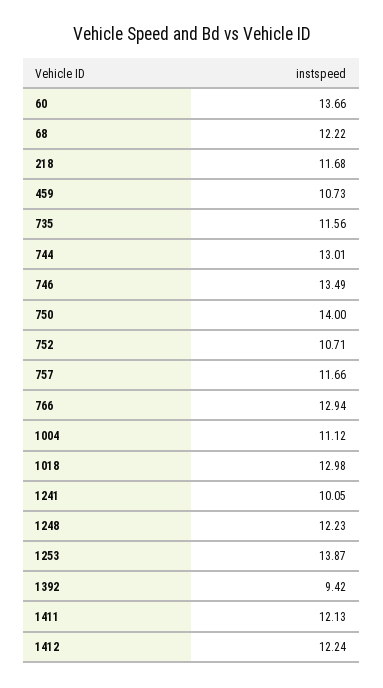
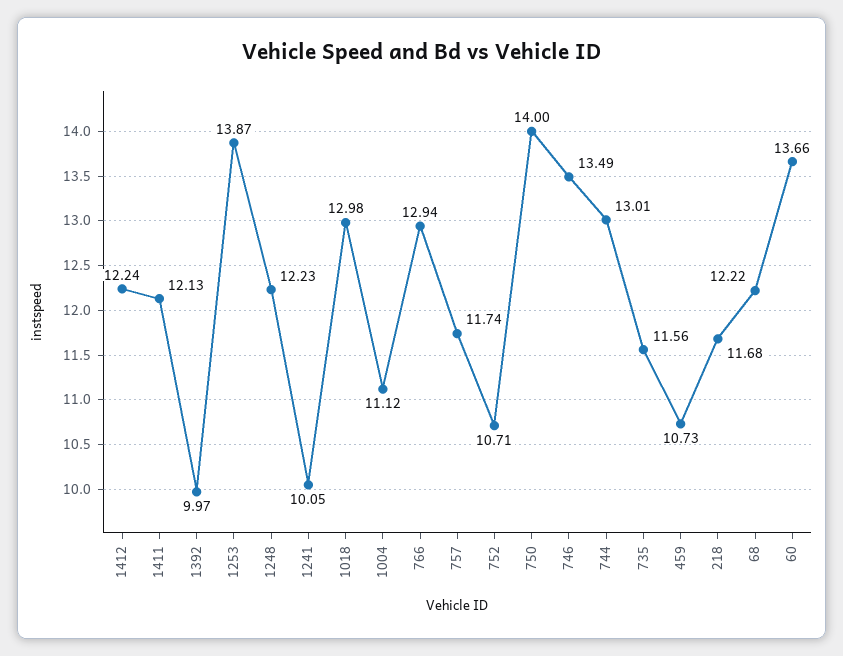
  {
    "60": 13.66,
    "68": 12.22,
    "218": 11.68,
    "459": 10.73,
    "735": 11.56,
    "744": 13.01,
    "746": 13.49,
    "750": 14,
    "752": 10.71,
-   "757": 11.66,
+   "757": 11.74,
    "766": 12.94,
    "1004": 11.12,
    "1018": 12.98,
    "1241": 10.05,
    "1248": 12.23,
    "1253": 13.87,
-   "1392": 9.42,
+   "1392": 9.97,
    "1411": 12.13,
    "1412": 12.24
  }

